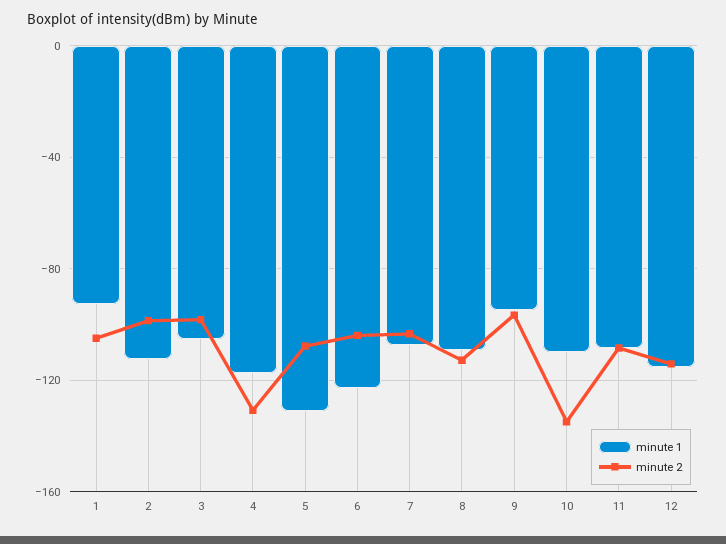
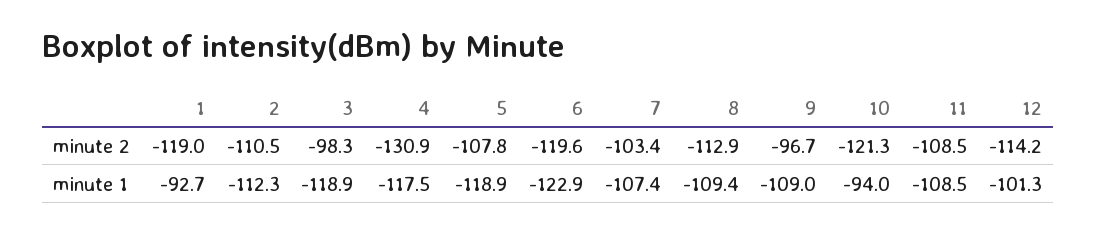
  {
    "minute 1": {
      "1": -92.7,
      "2": -112.3,
-     "3": -105,
+     "3": -118.9,
      "4": -117.5,
-     "5": -130,
+     "5": -118.9,
      "6": -122.9,
      "7": -107.4,
      "8": -109.4,
-     "9": -95,
+     "9": -109,
-     "10": -110,
+     "10": -94,
      "11": -108.5,
-     "12": -115
+     "12": -101.3
    },
    "minute 2": {
-     "1": -105,
+     "1": -119,
-     "2": -100,
+     "2": -110.5,
      "3": -98.3,
      "4": -130.9,
      "5": -107.8,
-     "6": -105,
+     "6": -119.6,
      "7": -103.4,
      "8": -112.9,
      "9": -96.7,
-     "10": -135,
+     "10": -121.3,
      "11": -108.5,
      "12": -114.2
    }
  }

